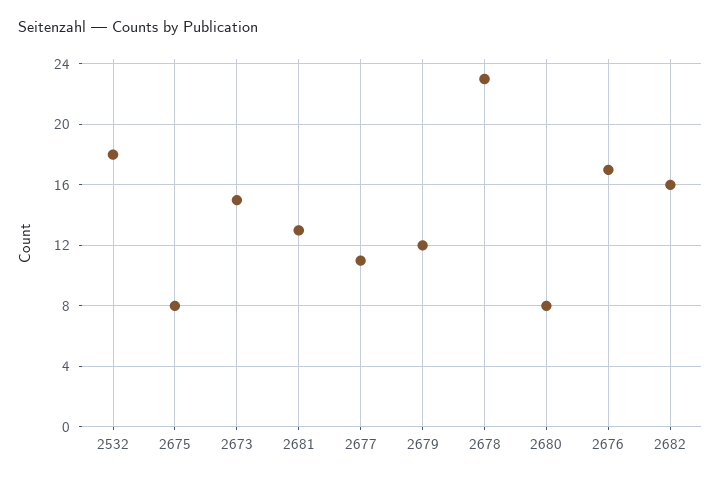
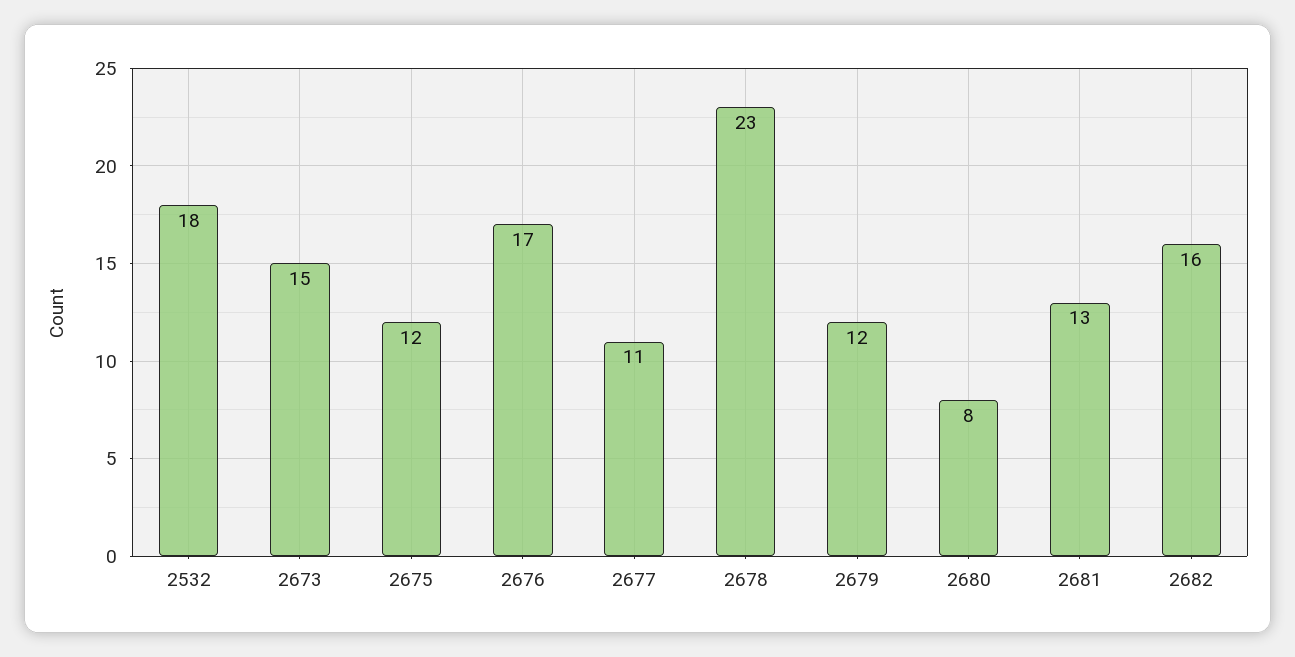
  {
    "2532": 18,
-   "2675": 8,
+   "2675": 12,
    "2673": 15,
    "2681": 13,
    "2677": 11,
    "2679": 12,
    "2678": 23,
    "2680": 8,
    "2676": 17,
    "2682": 16
  }

